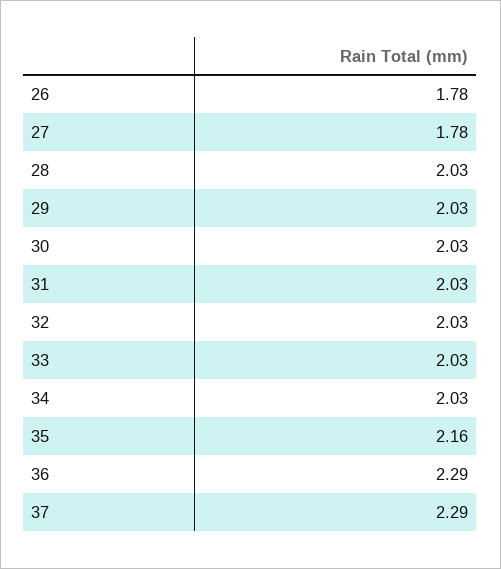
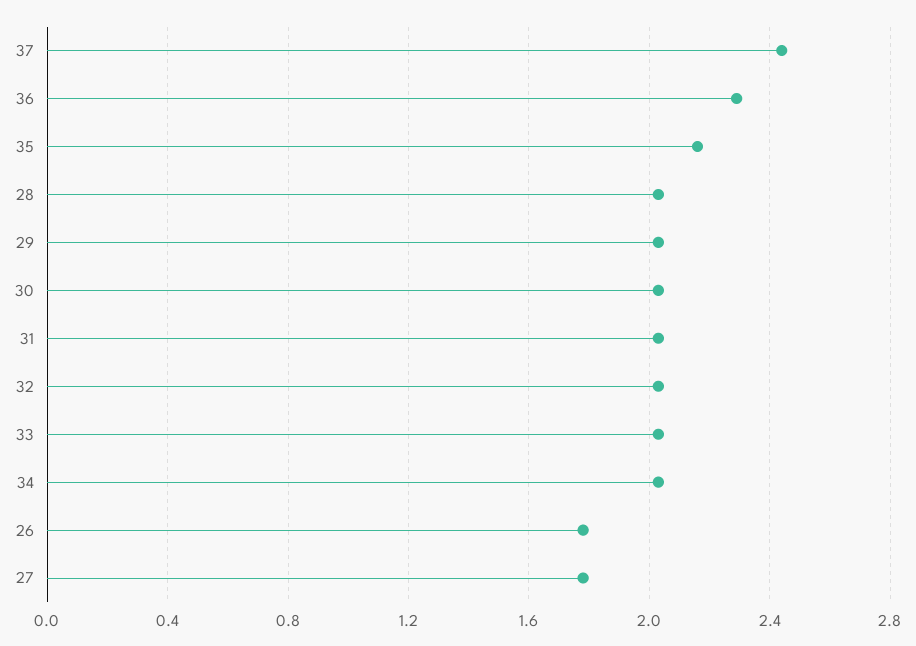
  {
    "26": 1.78,
    "27": 1.78,
    "28": 2.03,
    "29": 2.03,
    "30": 2.03,
    "31": 2.03,
    "32": 2.03,
    "33": 2.03,
    "34": 2.03,
    "35": 2.16,
    "36": 2.29,
-   "37": 2.29
+   "37": 2.45
  }

